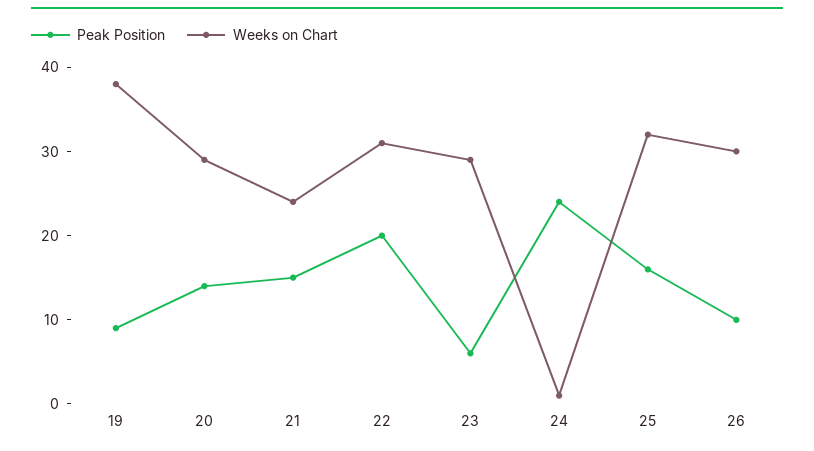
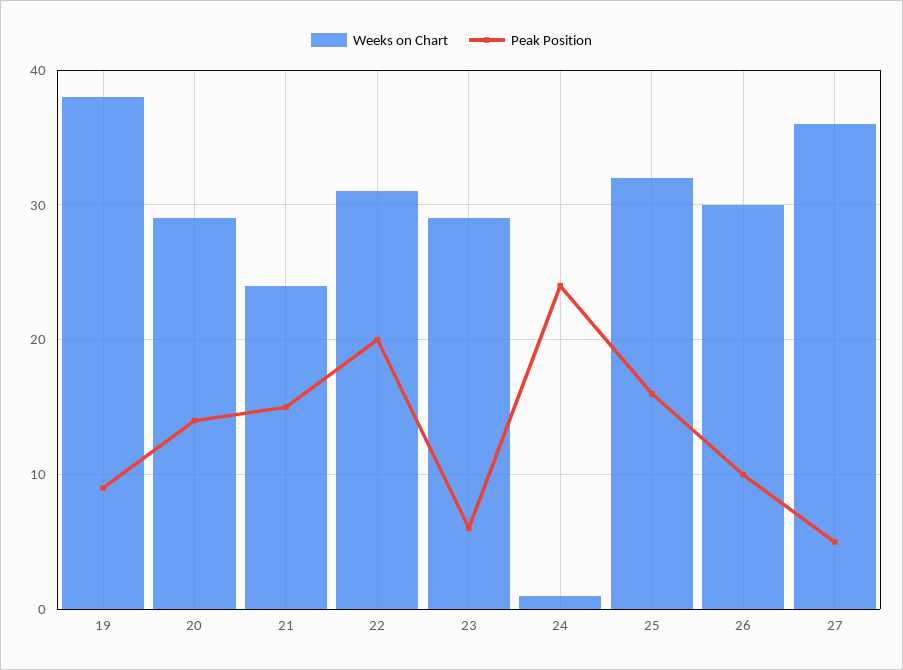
  {
    "Peak Position": {
      "19": 9,
      "20": 14,
      "21": 15,
      "22": 20,
      "23": 6,
      "24": 24,
      "25": 16,
-     "26": 10
+     "26": 10,
+     "27": 5
    },
    "Weeks on Chart": {
      "19": 38,
      "20": 29,
      "21": 24,
      "22": 31,
      "23": 29,
      "24": 1,
      "25": 32,
-     "26": 30
+     "26": 30,
+     "27": 36
    }
  }

